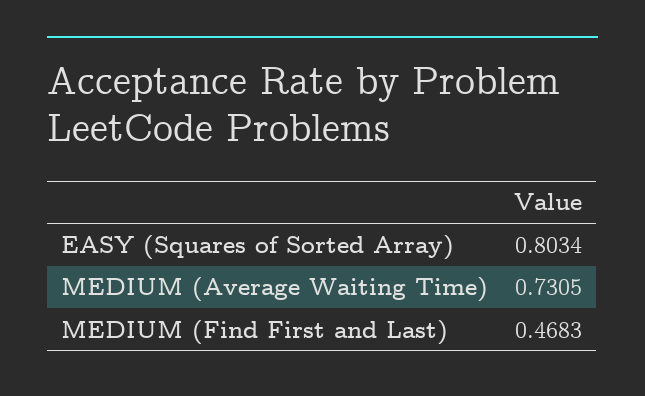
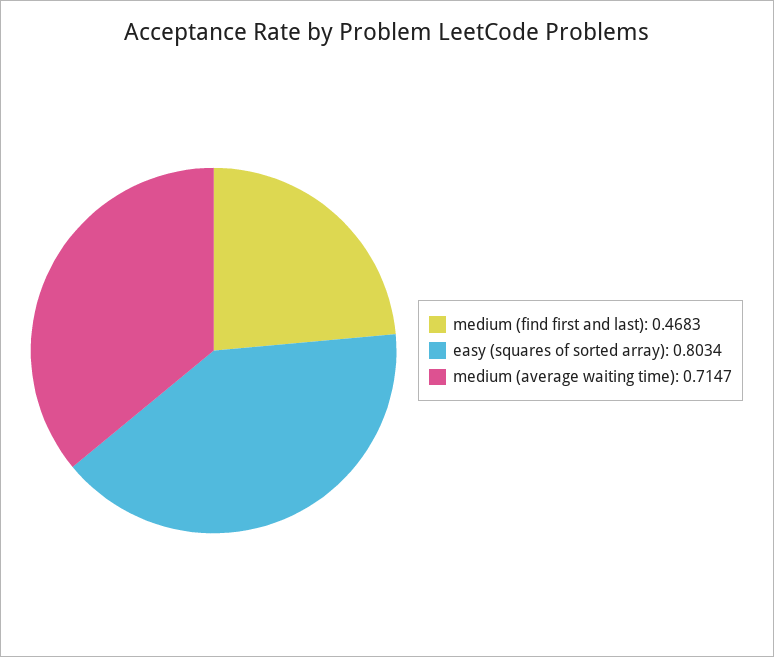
  {
    "EASY (Squares of Sorted Array)": 0.8034,
-   "MEDIUM (Average Waiting Time)": 0.7305,
+   "MEDIUM (Average Waiting Time)": 0.7147,
    "MEDIUM (Find First and Last)": 0.4683
  }

